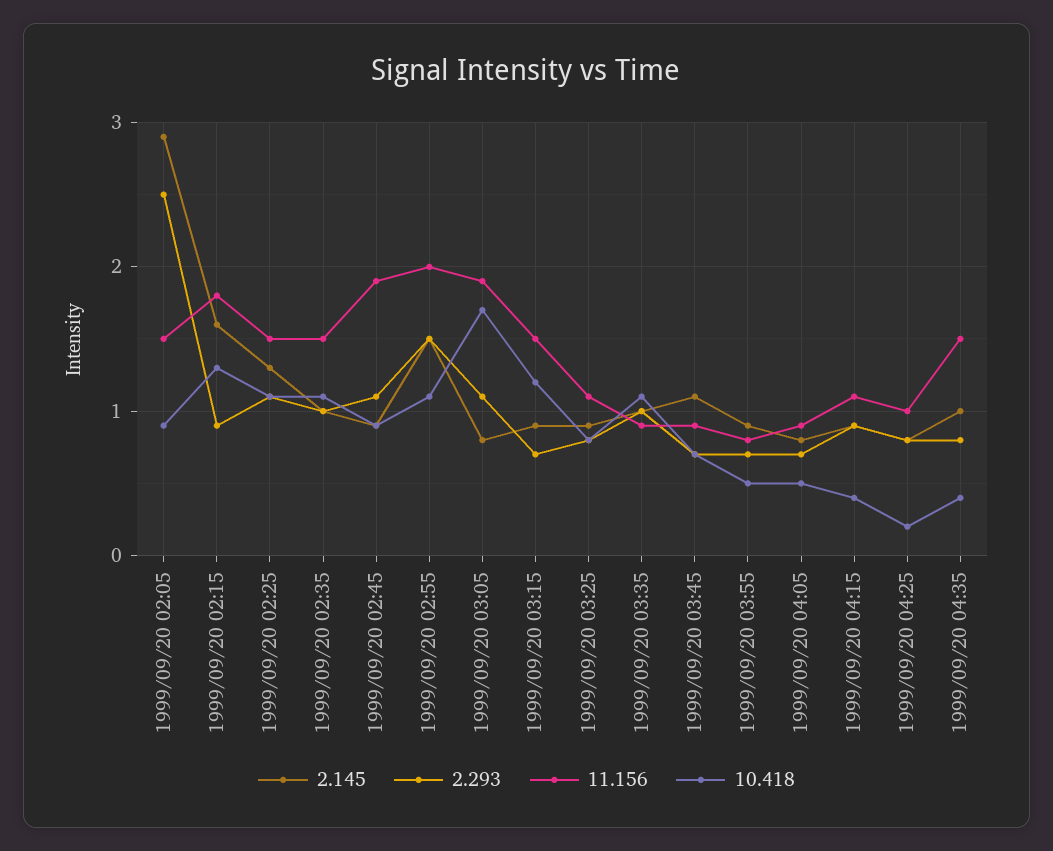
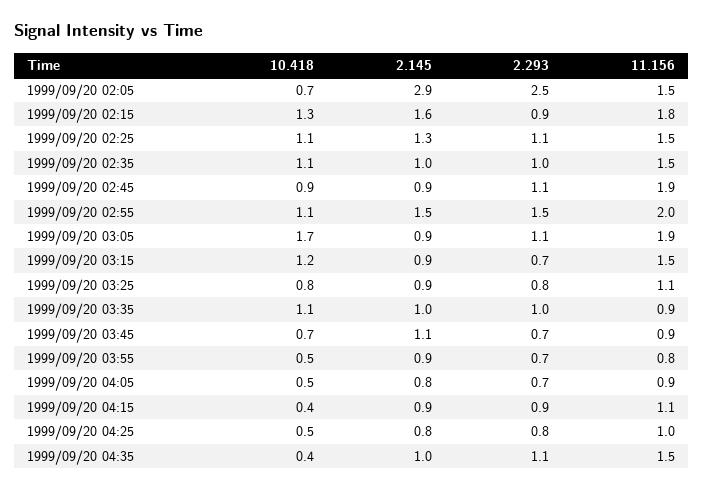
  {
    "2.145": {
      "1999/09/20 02:05": 2.9,
      "1999/09/20 02:15": 1.6,
      "1999/09/20 02:25": 1.3,
      "1999/09/20 02:35": 1,
      "1999/09/20 02:45": 0.9,
      "1999/09/20 02:55": 1.5,
-     "1999/09/20 03:05": 0.8,
+     "1999/09/20 03:05": 0.9,
      "1999/09/20 03:15": 0.9,
      "1999/09/20 03:25": 0.9,
      "1999/09/20 03:35": 1,
      "1999/09/20 03:45": 1.1,
      "1999/09/20 03:55": 0.9,
      "1999/09/20 04:05": 0.8,
      "1999/09/20 04:15": 0.9,
      "1999/09/20 04:25": 0.8,
      "1999/09/20 04:35": 1
    },
    "2.293": {
      "1999/09/20 02:05": 2.5,
      "1999/09/20 02:15": 0.9,
      "1999/09/20 02:25": 1.1,
      "1999/09/20 02:35": 1,
      "1999/09/20 02:45": 1.1,
      "1999/09/20 02:55": 1.5,
      "1999/09/20 03:05": 1.1,
      "1999/09/20 03:15": 0.7,
      "1999/09/20 03:25": 0.8,
      "1999/09/20 03:35": 1,
      "1999/09/20 03:45": 0.7,
      "1999/09/20 03:55": 0.7,
      "1999/09/20 04:05": 0.7,
      "1999/09/20 04:15": 0.9,
      "1999/09/20 04:25": 0.8,
-     "1999/09/20 04:35": 0.8
+     "1999/09/20 04:35": 1.1
    },
    "11.156": {
      "1999/09/20 02:05": 1.5,
      "1999/09/20 02:15": 1.8,
      "1999/09/20 02:25": 1.5,
      "1999/09/20 02:35": 1.5,
      "1999/09/20 02:45": 1.9,
      "1999/09/20 02:55": 2,
      "1999/09/20 03:05": 1.9,
      "1999/09/20 03:15": 1.5,
      "1999/09/20 03:25": 1.1,
      "1999/09/20 03:35": 0.9,
      "1999/09/20 03:45": 0.9,
      "1999/09/20 03:55": 0.8,
      "1999/09/20 04:05": 0.9,
      "1999/09/20 04:15": 1.1,
      "1999/09/20 04:25": 1,
      "1999/09/20 04:35": 1.5
    },
    "10.418": {
-     "1999/09/20 02:05": 0.9,
+     "1999/09/20 02:05": 0.7,
      "1999/09/20 02:15": 1.3,
      "1999/09/20 02:25": 1.1,
      "1999/09/20 02:35": 1.1,
      "1999/09/20 02:45": 0.9,
      "1999/09/20 02:55": 1.1,
      "1999/09/20 03:05": 1.7,
      "1999/09/20 03:15": 1.2,
      "1999/09/20 03:25": 0.8,
      "1999/09/20 03:35": 1.1,
      "1999/09/20 03:45": 0.7,
      "1999/09/20 03:55": 0.5,
      "1999/09/20 04:05": 0.5,
      "1999/09/20 04:15": 0.4,
-     "1999/09/20 04:25": 0.2,
+     "1999/09/20 04:25": 0.5,
      "1999/09/20 04:35": 0.4
    }
  }

